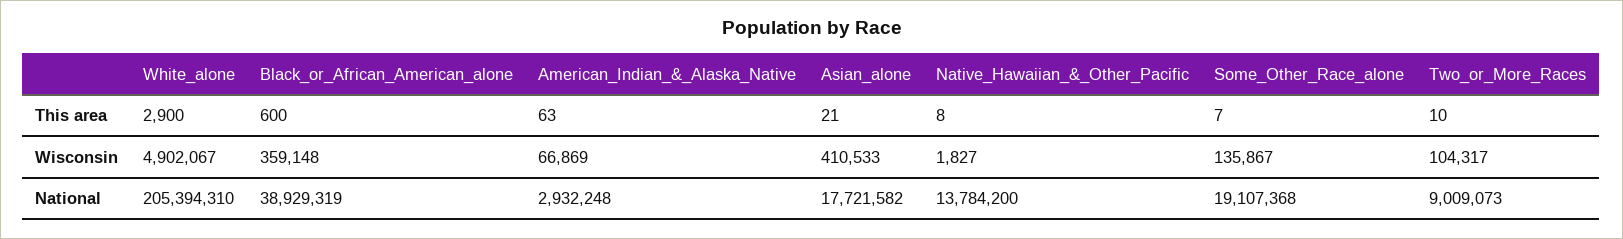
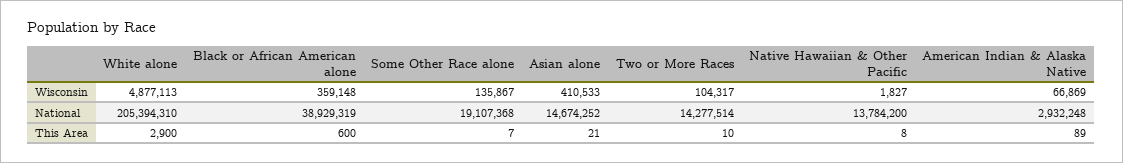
  {
    "White_alone": {
      "This area": 2900,
-     "Wisconsin": 4902067,
+     "Wisconsin": 4877113,
      "National": 205394310
    },
    "Black_or_African_American_alone": {
      "This area": 600,
      "Wisconsin": 359148,
      "National": 38929319
    },
    "American_Indian_&_Alaska_Native": {
-     "This area": 63,
+     "This area": 89,
      "Wisconsin": 66869,
      "National": 2932248
    },
    "Asian_alone": {
      "This area": 21,
      "Wisconsin": 410533,
-     "National": 17721582
+     "National": 14674252
    },
    "Native_Hawaiian_&_Other_Pacific": {
      "This area": 8,
      "Wisconsin": 1827,
      "National": 13784200
    },
    "Some_Other_Race_alone": {
      "This area": 7,
      "Wisconsin": 135867,
      "National": 19107368
    },
    "Two_or_More_Races": {
      "This area": 10,
      "Wisconsin": 104317,
-     "National": 9009073
+     "National": 14277514
    }
  }

